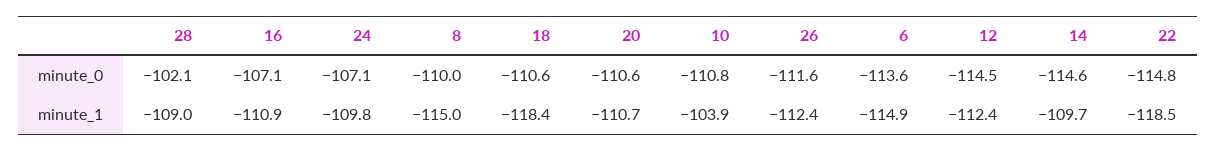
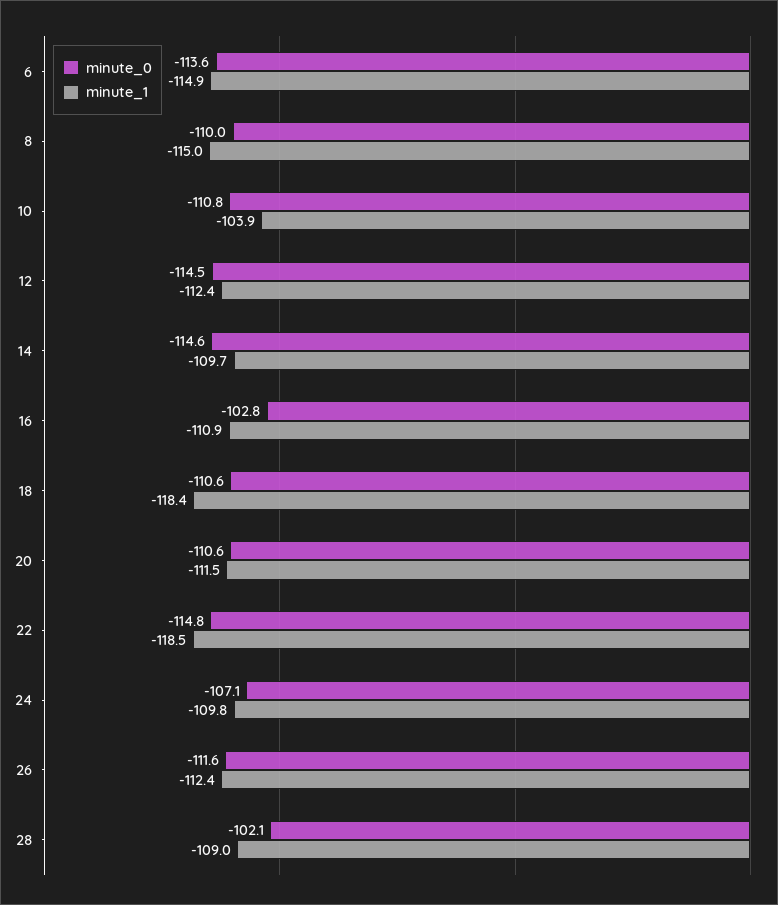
  {
    "minute_0": {
      "28": -102.1,
-     "16": -107.1,
+     "16": -102.8,
      "24": -107.1,
      "8": -110,
      "18": -110.6,
      "20": -110.6,
      "10": -110.8,
      "26": -111.6,
      "6": -113.6,
      "12": -114.5,
      "14": -114.6,
      "22": -114.8
    },
    "minute_1": {
      "28": -109,
      "16": -110.9,
      "24": -109.8,
      "8": -115,
      "18": -118.4,
-     "20": -110.7,
+     "20": -111.5,
      "10": -103.9,
      "26": -112.4,
      "6": -114.9,
      "12": -112.4,
      "14": -109.7,
      "22": -118.5
    }
  }

